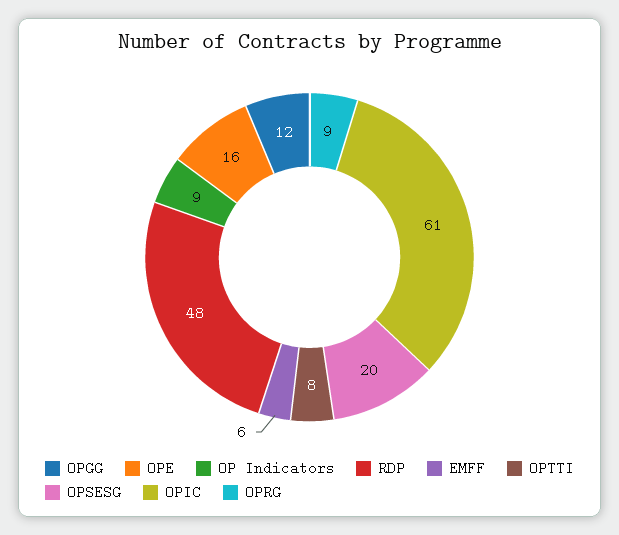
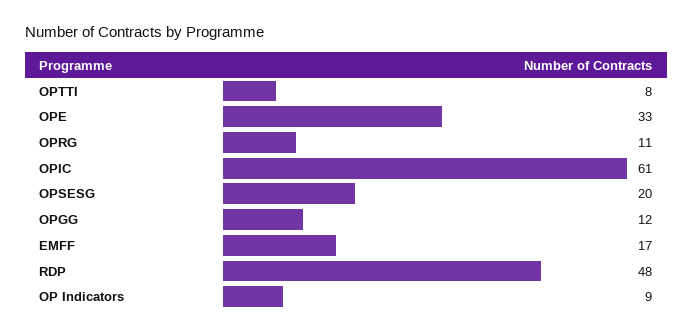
  {
    "OPGG": 12,
-   "OPE": 16,
+   "OPE": 33,
    "OP Indicators": 9,
    "RDP": 48,
-   "EMFF": 6,
+   "EMFF": 17,
    "OPTTI": 8,
    "OPSESG": 20,
    "OPIC": 61,
-   "OPRG": 9
+   "OPRG": 11
  }

